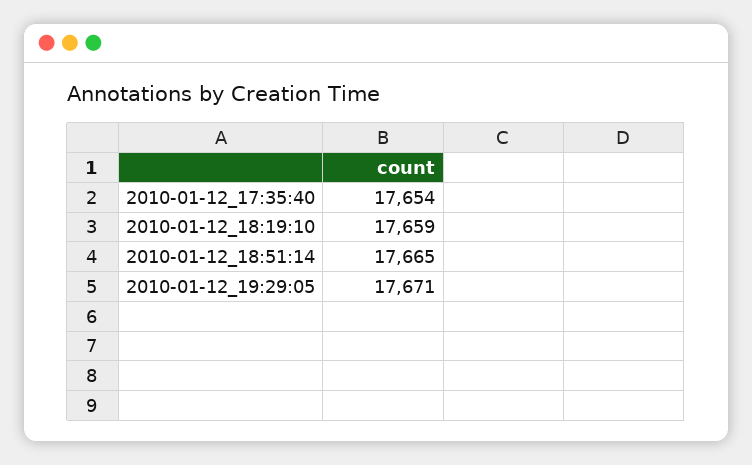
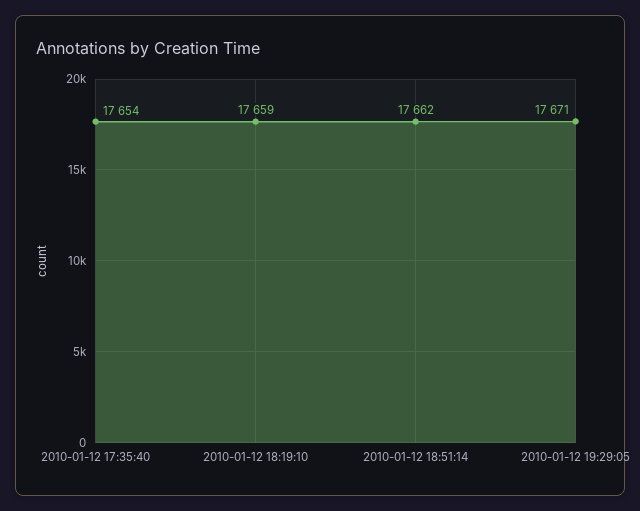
  {
    "2010-01-12_17:35:40": 17654,
    "2010-01-12_18:19:10": 17659,
-   "2010-01-12_18:51:14": 17665,
+   "2010-01-12_18:51:14": 17662,
    "2010-01-12_19:29:05": 17671
  }

